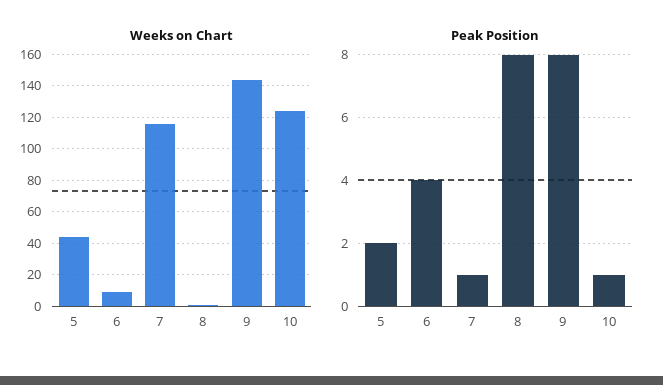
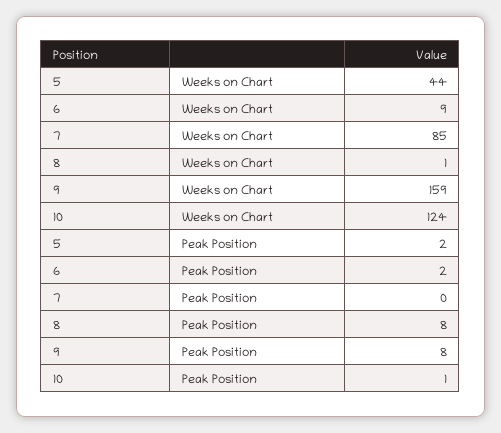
  {
    "Weeks on Chart": {
      "5": 44,
      "6": 9,
-     "7": 115,
+     "7": 85,
      "8": 1,
-     "9": 145,
+     "9": 159,
      "10": 124
    },
    "Peak Position": {
      "5": 2,
-     "6": 4,
+     "6": 2,
-     "7": 1,
+     "7": 0,
      "8": 8,
      "9": 8,
      "10": 1
    }
  }

